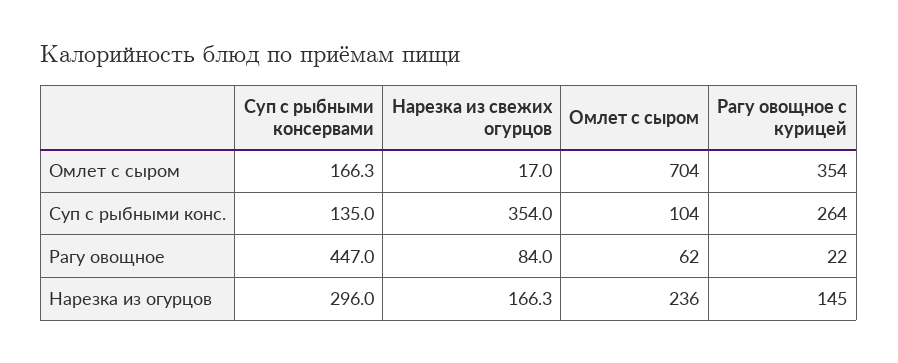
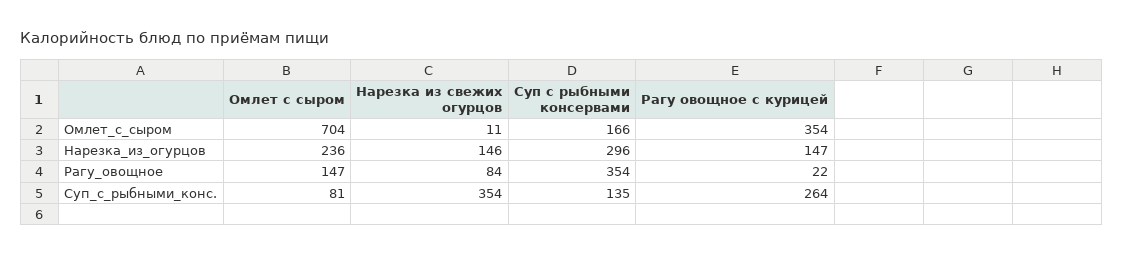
  {
    "Суп с рыбными консервами": {
      "Омлет с сыром": 166.3,
      "Суп с рыбными конс.": 135,
-     "Рагу овощное": 447,
+     "Рагу овощное": 354,
      "Нарезка из огурцов": 296
    },
    "Нарезка из свежих огурцов": {
-     "Омлет с сыром": 17,
+     "Омлет с сыром": 11,
      "Суп с рыбными конс.": 354,
      "Рагу овощное": 84,
-     "Нарезка из огурцов": 166.3
+     "Нарезка из огурцов": 146
    },
    "Омлет с сыром": {
      "Омлет с сыром": 704,
-     "Суп с рыбными конс.": 104,
+     "Суп с рыбными конс.": 81,
-     "Рагу овощное": 62,
+     "Рагу овощное": 147,
      "Нарезка из огурцов": 236
    },
    "Рагу овощное с курицей": {
      "Омлет с сыром": 354,
      "Суп с рыбными конс.": 264,
      "Рагу овощное": 22,
-     "Нарезка из огурцов": 145
+     "Нарезка из огурцов": 147
    }
  }

